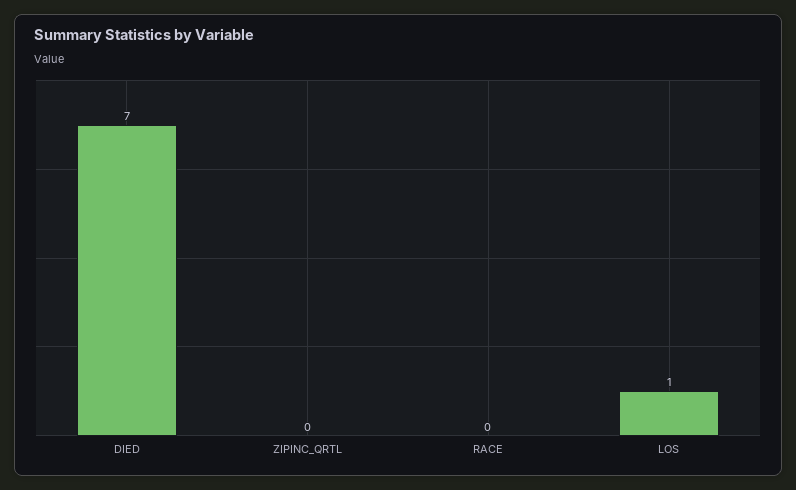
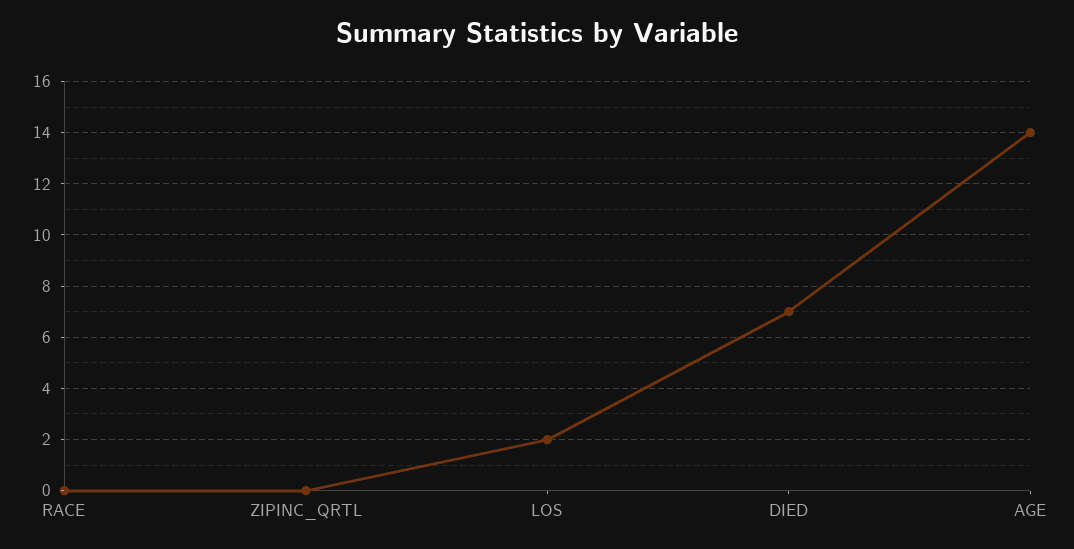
  {
    "DIED": 7,
    "ZIPINC_QRTL": 0,
    "RACE": 0,
-   "LOS": 1
+   "LOS": 2,
+   "AGE": 14
  }

